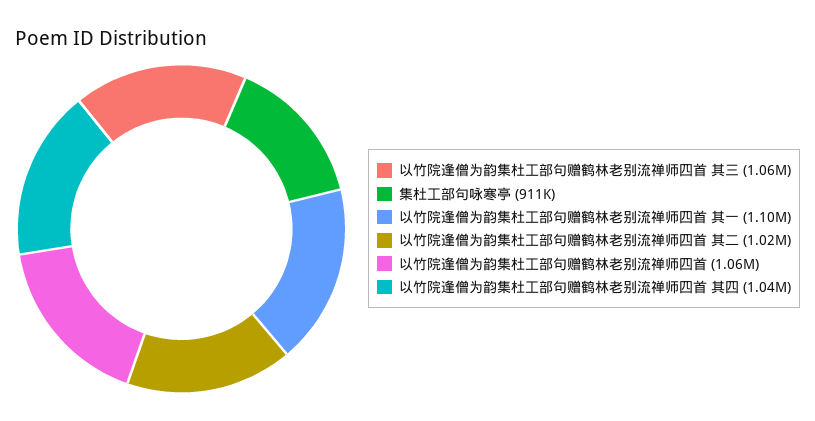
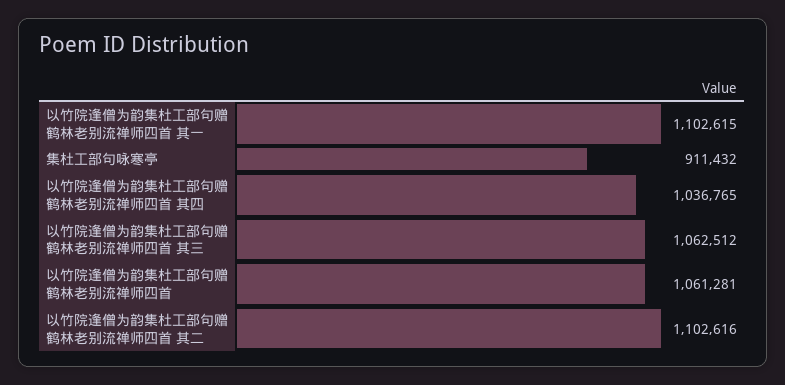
  {
    "以竹院逢僧为韵集杜工部句赠鹤林老别流禅师四首 其三": 1062512,
    "集杜工部句咏寒亭": 911432,
    "以竹院逢僧为韵集杜工部句赠鹤林老别流禅师四首 其一": 1102615,
-   "以竹院逢僧为韵集杜工部句赠鹤林老别流禅师四首 其二": 1020000,
+   "以竹院逢僧为韵集杜工部句赠鹤林老别流禅师四首 其二": 1102616,
    "以竹院逢僧为韵集杜工部句赠鹤林老别流禅师四首": 1061281,
    "以竹院逢僧为韵集杜工部句赠鹤林老别流禅师四首 其四": 1036765
  }

